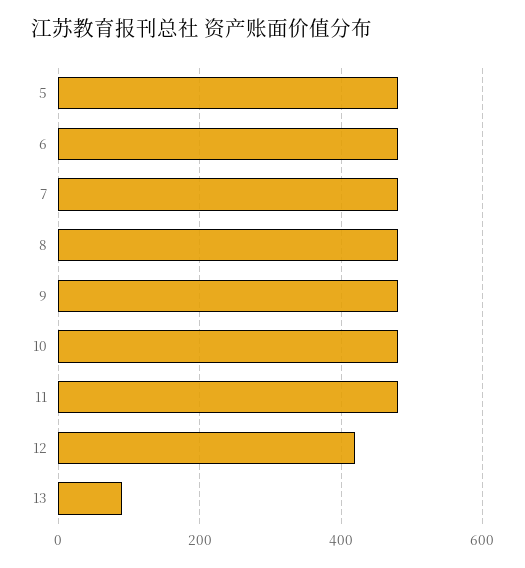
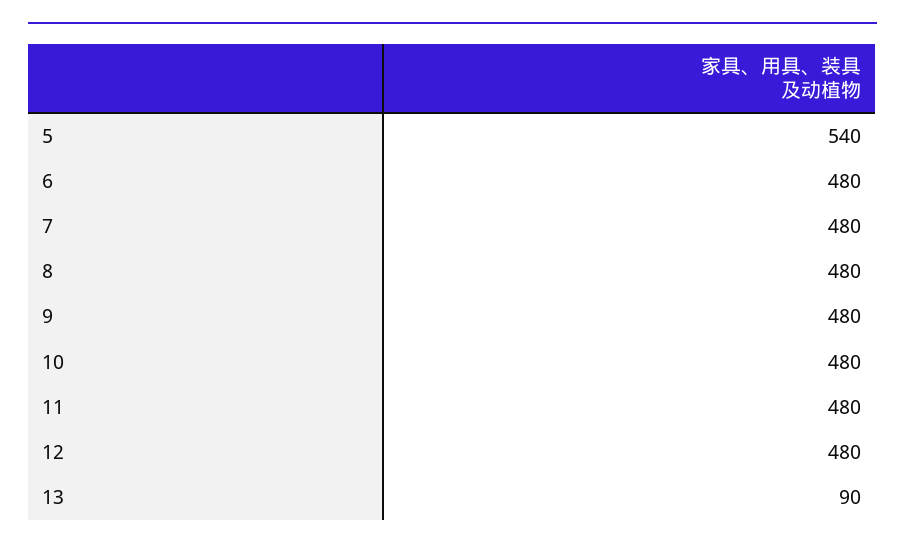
  {
-   "5": 480,
+   "5": 540,
    "6": 480,
    "7": 480,
    "8": 480,
    "9": 480,
    "10": 480,
    "11": 480,
-   "12": 420,
+   "12": 480,
    "13": 90
  }

